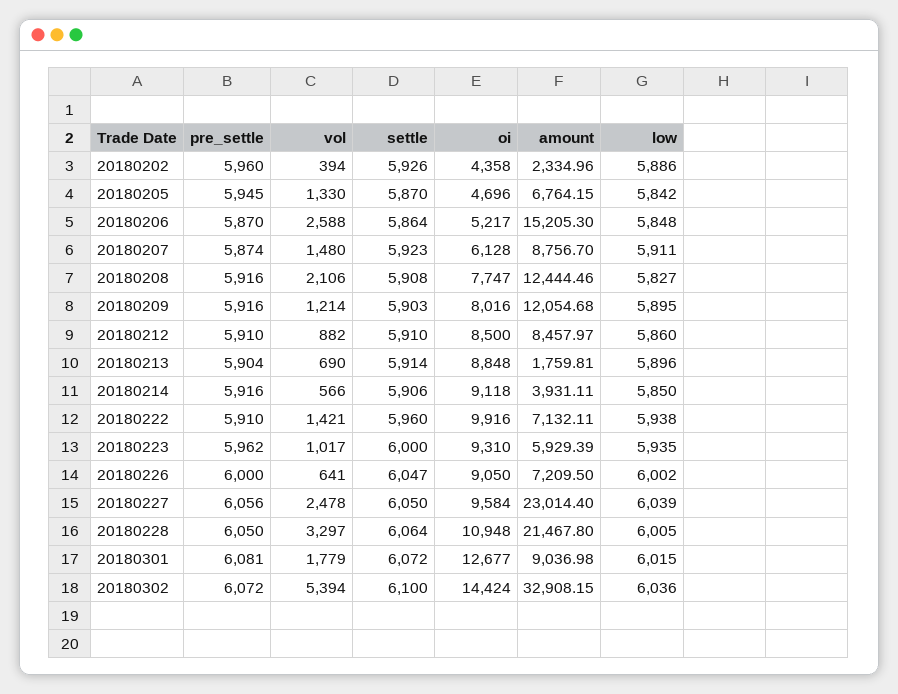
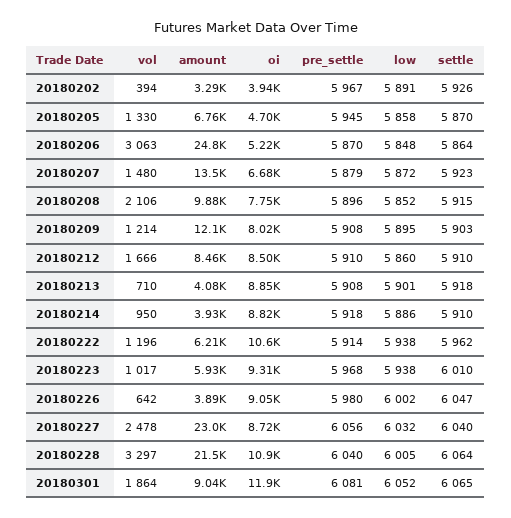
  {
    "pre_settle": {
-     "20180202": 5960,
+     "20180202": 5967,
      "20180205": 5945,
      "20180206": 5870,
-     "20180207": 5874,
+     "20180207": 5879,
-     "20180208": 5916,
+     "20180208": 5896,
-     "20180209": 5916,
+     "20180209": 5908,
      "20180212": 5910,
-     "20180213": 5904,
+     "20180213": 5908,
-     "20180214": 5916,
+     "20180214": 5918,
-     "20180222": 5910,
+     "20180222": 5914,
-     "20180223": 5962,
+     "20180223": 5968,
-     "20180226": 6000,
+     "20180226": 5980,
      "20180227": 6056,
-     "20180228": 6050,
+     "20180228": 6040,
-     "20180301": 6081,
+     "20180301": 6081
-     "20180302": 6072
    },
    "vol": {
      "20180202": 394,
      "20180205": 1330,
-     "20180206": 2588,
+     "20180206": 3063,
      "20180207": 1480,
      "20180208": 2106,
      "20180209": 1214,
-     "20180212": 882,
+     "20180212": 1666,
-     "20180213": 690,
+     "20180213": 710,
-     "20180214": 566,
+     "20180214": 950,
-     "20180222": 1421,
+     "20180222": 1196,
      "20180223": 1017,
-     "20180226": 641,
+     "20180226": 642,
      "20180227": 2478,
      "20180228": 3297,
-     "20180301": 1779,
+     "20180301": 1864
-     "20180302": 5394
    },
    "settle": {
      "20180202": 5926,
      "20180205": 5870,
      "20180206": 5864,
      "20180207": 5923,
-     "20180208": 5908,
+     "20180208": 5915,
      "20180209": 5903,
      "20180212": 5910,
-     "20180213": 5914,
+     "20180213": 5918,
-     "20180214": 5906,
+     "20180214": 5910,
-     "20180222": 5960,
+     "20180222": 5962,
-     "20180223": 6000,
+     "20180223": 6010,
      "20180226": 6047,
-     "20180227": 6050,
+     "20180227": 6040,
      "20180228": 6064,
-     "20180301": 6072,
+     "20180301": 6065
-     "20180302": 6100
    },
    "oi": {
-     "20180202": 4358,
+     "20180202": 3940,
      "20180205": 4696,
      "20180206": 5217,
-     "20180207": 6128,
+     "20180207": 6680,
      "20180208": 7747,
      "20180209": 8016,
      "20180212": 8500,
      "20180213": 8848,
-     "20180214": 9118,
+     "20180214": 8820,
-     "20180222": 9916,
+     "20180222": 10600,
      "20180223": 9310,
      "20180226": 9050,
-     "20180227": 9584,
+     "20180227": 8720,
      "20180228": 10948,
-     "20180301": 12677,
+     "20180301": 11900
-     "20180302": 14424
    },
    "amount": {
-     "20180202": 2334.96,
+     "20180202": 3290,
      "20180205": 6764.15,
-     "20180206": 15205.3,
+     "20180206": 24800,
-     "20180207": 8756.7,
+     "20180207": 13500,
-     "20180208": 12444.46,
+     "20180208": 9880,
      "20180209": 12054.68,
      "20180212": 8457.97,
-     "20180213": 1759.81,
+     "20180213": 4080,
      "20180214": 3931.11,
-     "20180222": 7132.11,
+     "20180222": 6210,
      "20180223": 5929.39,
-     "20180226": 7209.5,
+     "20180226": 3890,
      "20180227": 23014.4,
      "20180228": 21467.8,
-     "20180301": 9036.98,
+     "20180301": 9036.98
-     "20180302": 32908.15
    },
    "low": {
-     "20180202": 5886,
+     "20180202": 5891,
-     "20180205": 5842,
+     "20180205": 5858,
      "20180206": 5848,
-     "20180207": 5911,
+     "20180207": 5872,
-     "20180208": 5827,
+     "20180208": 5852,
      "20180209": 5895,
      "20180212": 5860,
-     "20180213": 5896,
+     "20180213": 5901,
-     "20180214": 5850,
+     "20180214": 5886,
      "20180222": 5938,
-     "20180223": 5935,
+     "20180223": 5938,
      "20180226": 6002,
-     "20180227": 6039,
+     "20180227": 6032,
      "20180228": 6005,
-     "20180301": 6015,
+     "20180301": 6052
-     "20180302": 6036
    }
  }

